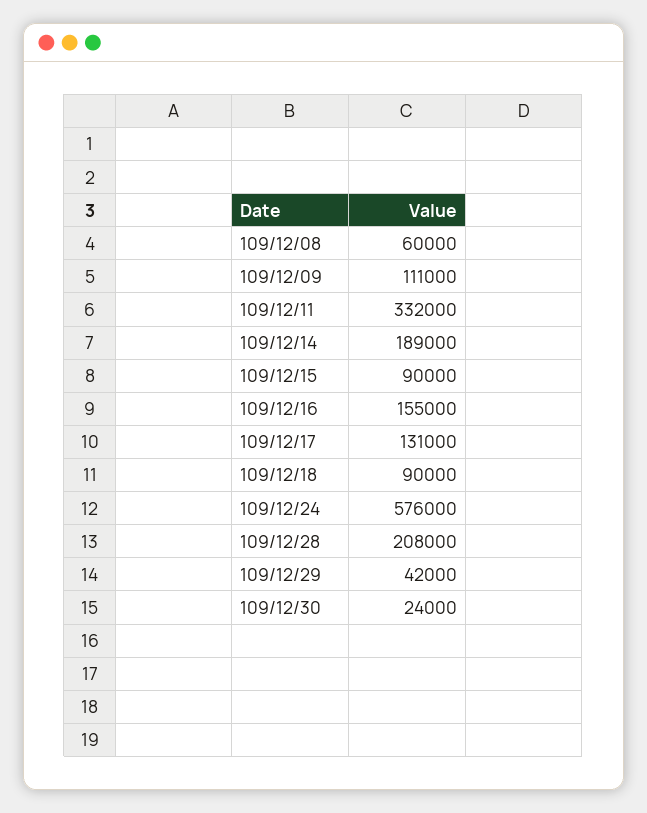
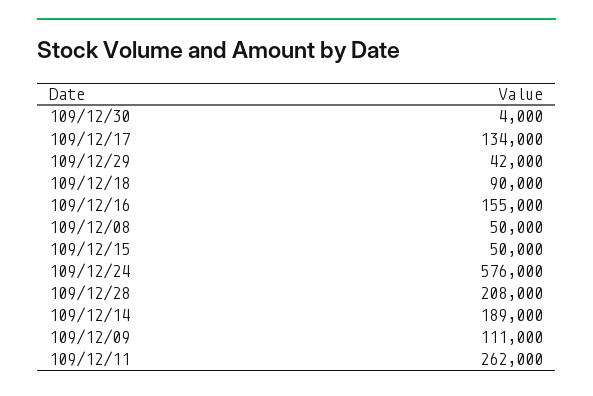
  {
-   "109/12/08": 60000,
+   "109/12/08": 50000,
    "109/12/09": 111000,
-   "109/12/11": 332000,
+   "109/12/11": 262000,
    "109/12/14": 189000,
-   "109/12/15": 90000,
+   "109/12/15": 50000,
    "109/12/16": 155000,
-   "109/12/17": 131000,
+   "109/12/17": 134000,
    "109/12/18": 90000,
    "109/12/24": 576000,
    "109/12/28": 208000,
    "109/12/29": 42000,
-   "109/12/30": 24000
+   "109/12/30": 4000
  }

